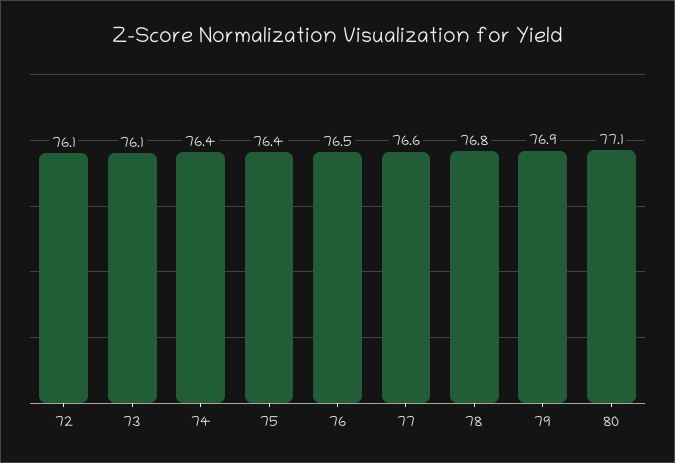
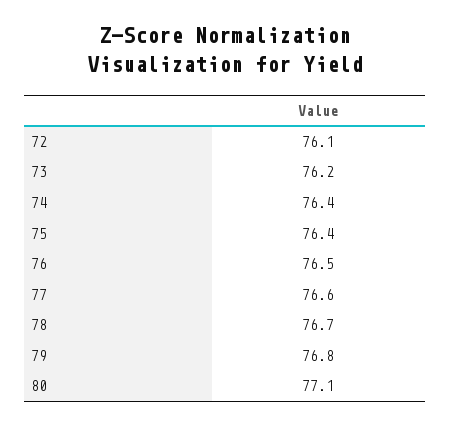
  {
    "72": 76.1,
-   "73": 76.1,
+   "73": 76.2,
    "74": 76.4,
    "75": 76.4,
    "76": 76.5,
    "77": 76.6,
-   "78": 76.8,
+   "78": 76.7,
-   "79": 76.9,
+   "79": 76.8,
    "80": 77.1
  }

